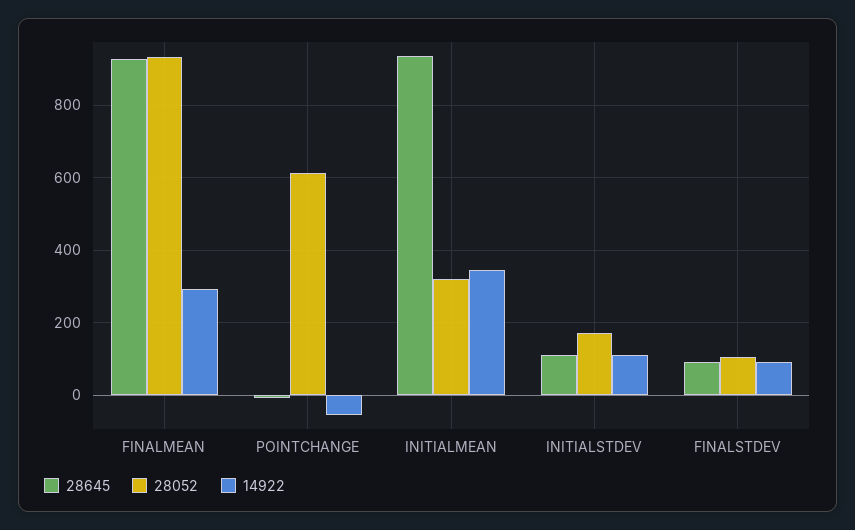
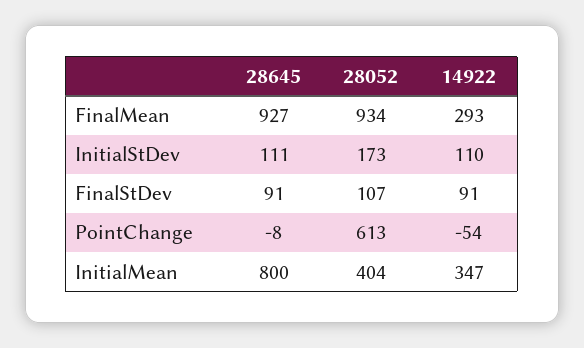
  {
    "28645": {
      "FINALMEAN": 927,
      "POINTCHANGE": -8,
-     "INITIALMEAN": 940,
+     "INITIALMEAN": 800,
      "INITIALSTDEV": 111,
      "FINALSTDEV": 91
    },
    "28052": {
      "FINALMEAN": 934,
      "POINTCHANGE": 613,
-     "INITIALMEAN": 320,
+     "INITIALMEAN": 404,
      "INITIALSTDEV": 173,
      "FINALSTDEV": 107
    },
    "14922": {
      "FINALMEAN": 293,
      "POINTCHANGE": -54,
      "INITIALMEAN": 347,
      "INITIALSTDEV": 110,
      "FINALSTDEV": 91
    }
  }

